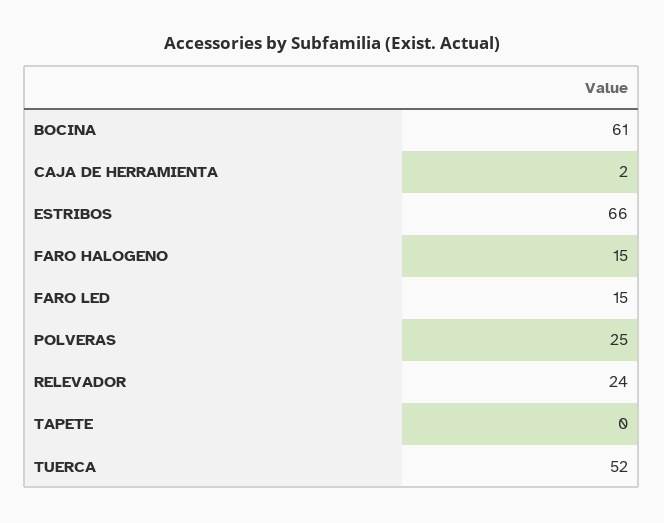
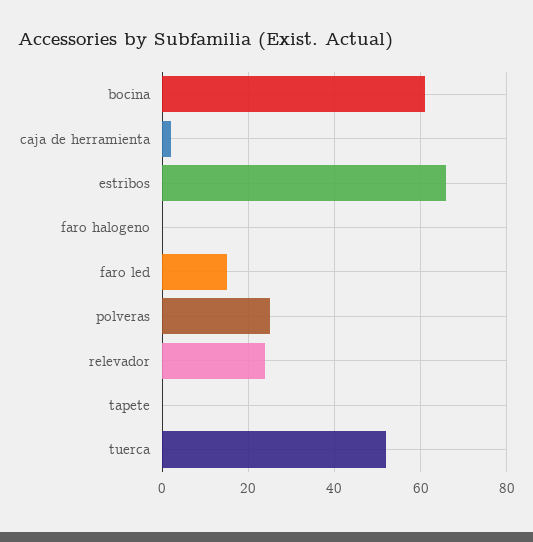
  {
    "BOCINA": 61,
    "CAJA DE HERRAMIENTA": 2,
    "ESTRIBOS": 66,
-   "FARO HALOGENO": 15,
+   "FARO HALOGENO": 0,
    "FARO LED": 15,
    "POLVERAS": 25,
    "RELEVADOR": 24,
    "TAPETE": 0,
    "TUERCA": 52
  }

